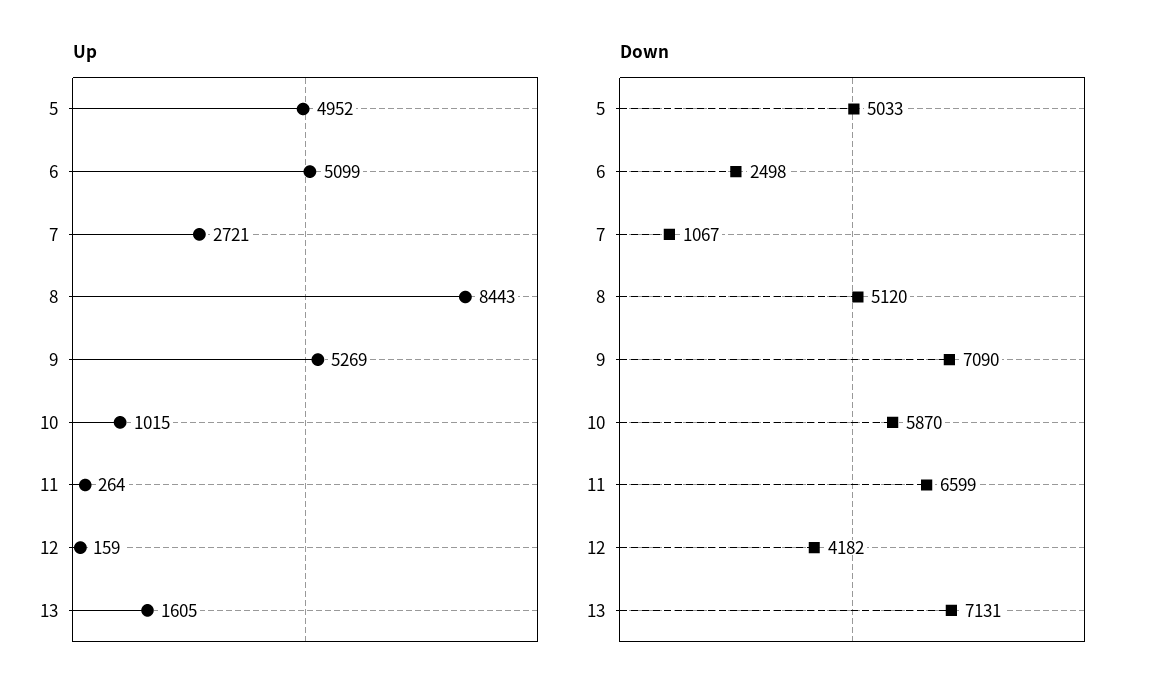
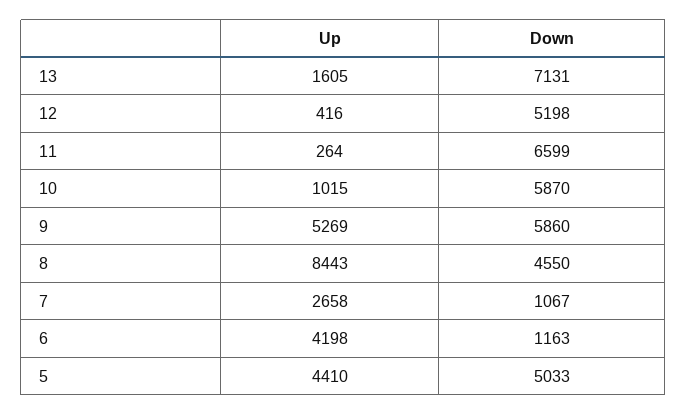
  {
    "Up": {
-     "5": 4952,
+     "5": 4410,
-     "6": 5099,
+     "6": 4198,
-     "7": 2721,
+     "7": 2658,
      "8": 8443,
      "9": 5269,
      "10": 1015,
      "11": 264,
-     "12": 159,
+     "12": 416,
      "13": 1605
    },
    "Down": {
      "5": 5033,
-     "6": 2498,
+     "6": 1163,
      "7": 1067,
-     "8": 5120,
+     "8": 4550,
-     "9": 7090,
+     "9": 5860,
      "10": 5870,
      "11": 6599,
-     "12": 4182,
+     "12": 5198,
      "13": 7131
    }
  }

